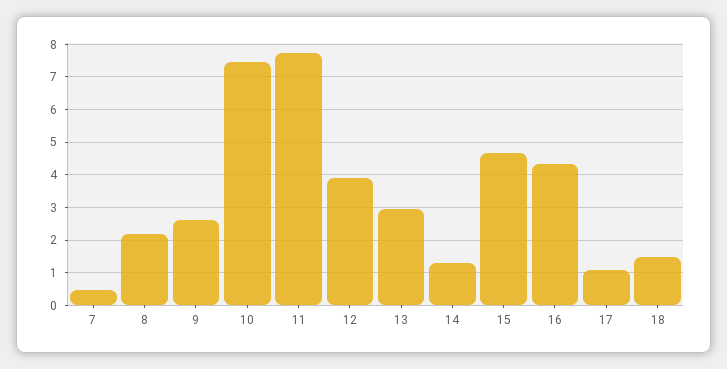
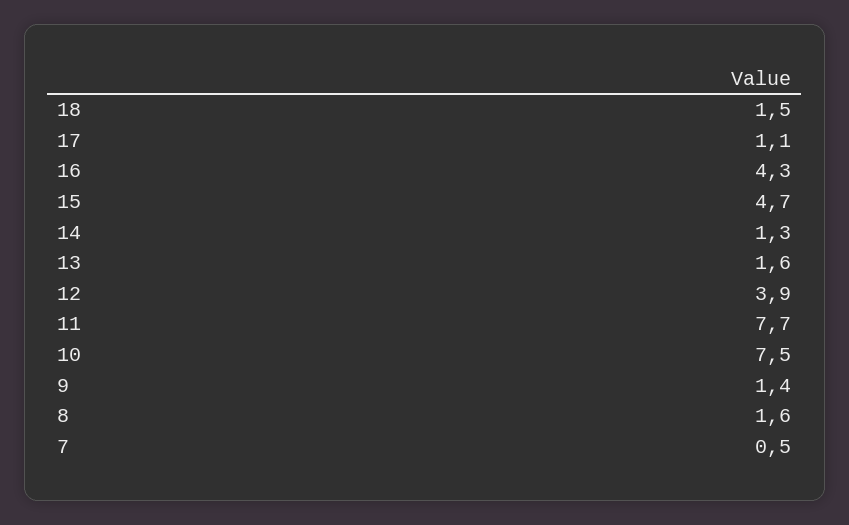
  {
    "7": 0.5,
-   "8": 2.2,
+   "8": 1.6,
-   "9": 2.6,
+   "9": 1.4,
    "10": 7.5,
    "11": 7.7,
    "12": 3.9,
-   "13": 3,
+   "13": 1.6,
    "14": 1.3,
    "15": 4.7,
    "16": 4.3,
    "17": 1.1,
    "18": 1.5
  }

